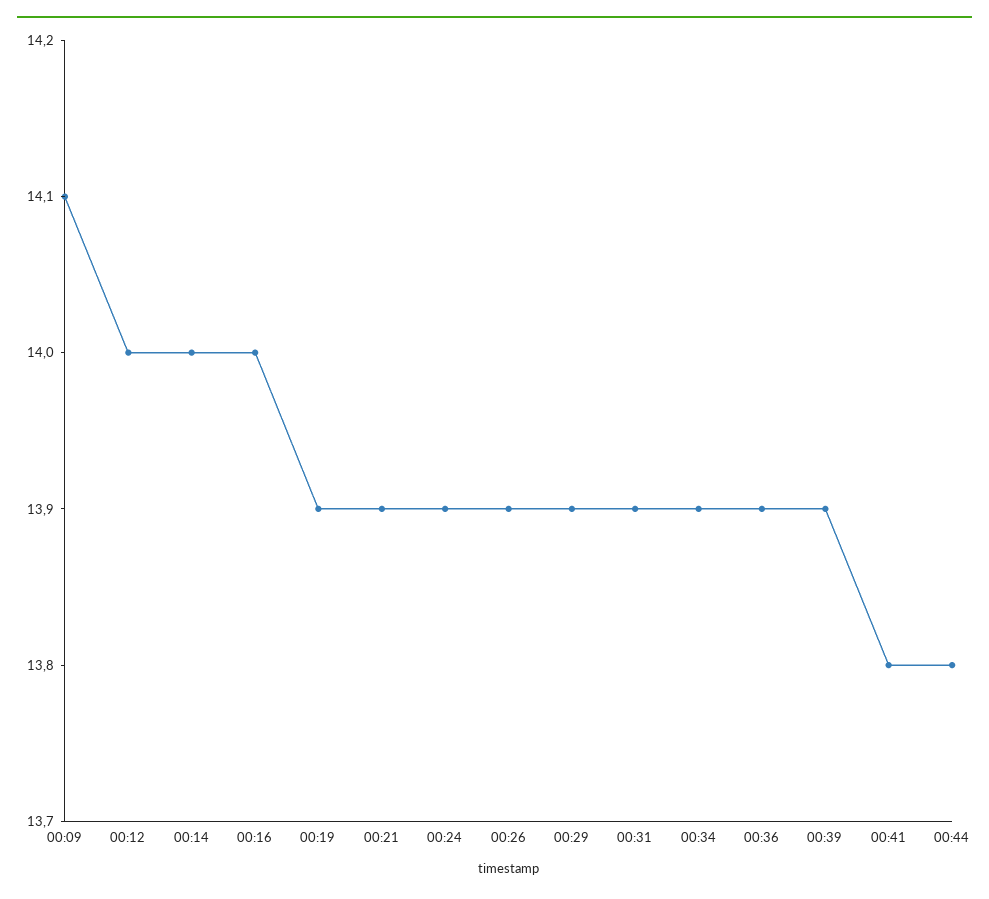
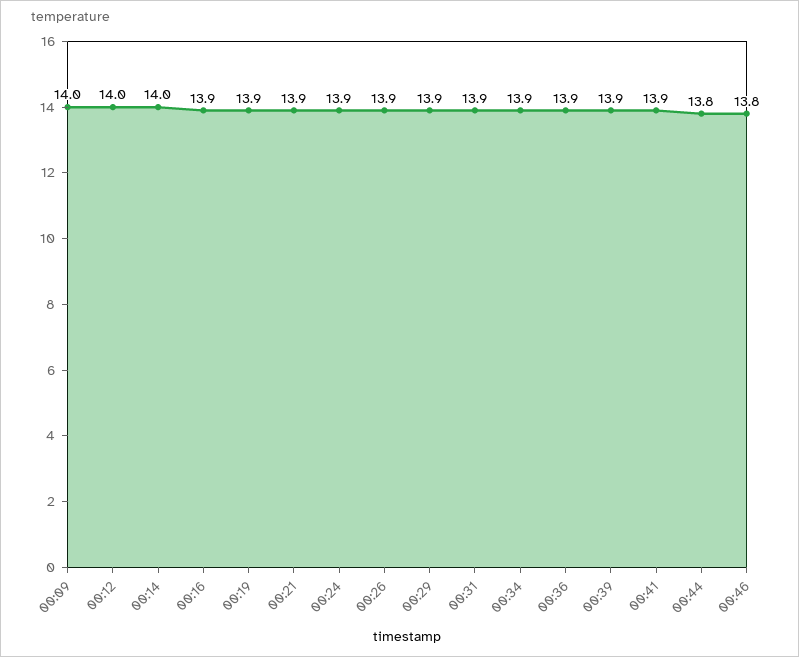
  {
-   "00:09": 14.1,
+   "00:09": 14,
    "00:12": 14,
    "00:14": 14,
-   "00:16": 14,
+   "00:16": 13.9,
    "00:19": 13.9,
    "00:21": 13.9,
    "00:24": 13.9,
    "00:26": 13.9,
    "00:29": 13.9,
    "00:31": 13.9,
    "00:34": 13.9,
    "00:36": 13.9,
    "00:39": 13.9,
-   "00:41": 13.8,
+   "00:41": 13.9,
-   "00:44": 13.8
+   "00:44": 13.8,
+   "00:46": 13.8
  }

